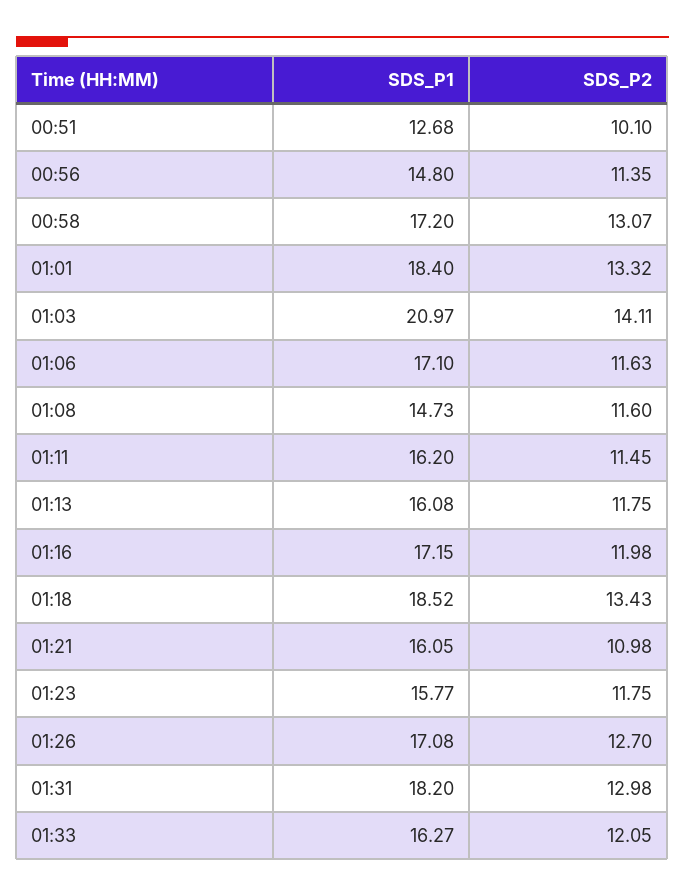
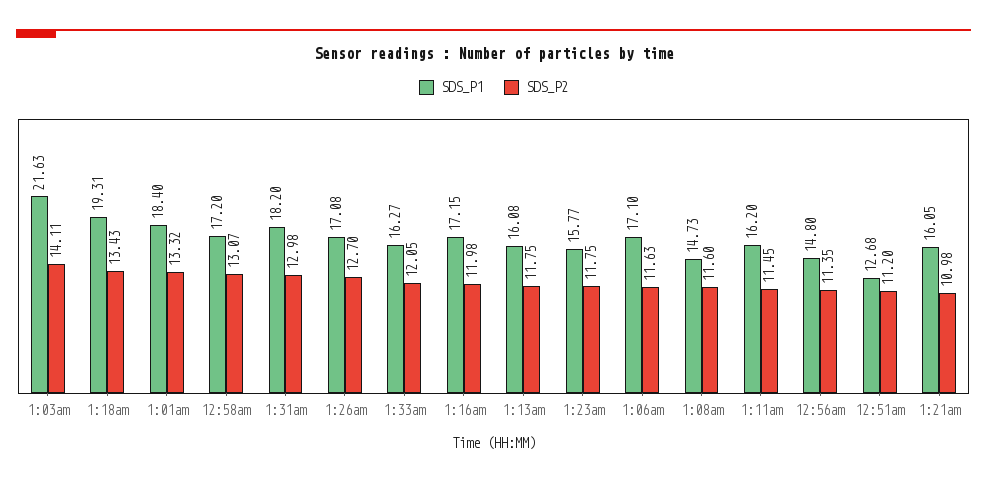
  {
    "SDS_P1": {
      "00:51": 12.68,
      "00:56": 14.8,
      "00:58": 17.2,
      "01:01": 18.4,
-     "01:03": 20.97,
+     "01:03": 21.63,
      "01:06": 17.1,
      "01:08": 14.73,
      "01:11": 16.2,
      "01:13": 16.08,
      "01:16": 17.15,
-     "01:18": 18.52,
+     "01:18": 19.31,
      "01:21": 16.05,
      "01:23": 15.77,
      "01:26": 17.08,
      "01:31": 18.2,
      "01:33": 16.27
    },
    "SDS_P2": {
-     "00:51": 10.1,
+     "00:51": 11.2,
      "00:56": 11.35,
      "00:58": 13.07,
      "01:01": 13.32,
      "01:03": 14.11,
      "01:06": 11.63,
      "01:08": 11.6,
      "01:11": 11.45,
      "01:13": 11.75,
      "01:16": 11.98,
      "01:18": 13.43,
      "01:21": 10.98,
      "01:23": 11.75,
      "01:26": 12.7,
      "01:31": 12.98,
      "01:33": 12.05
    }
  }

